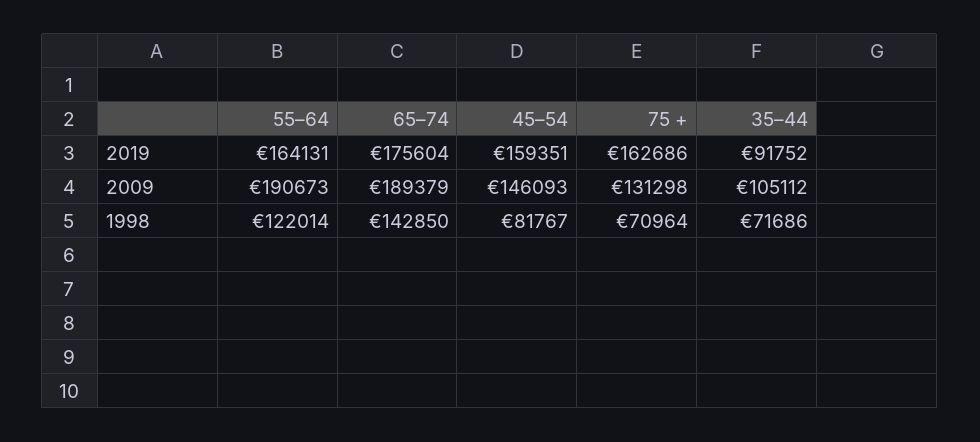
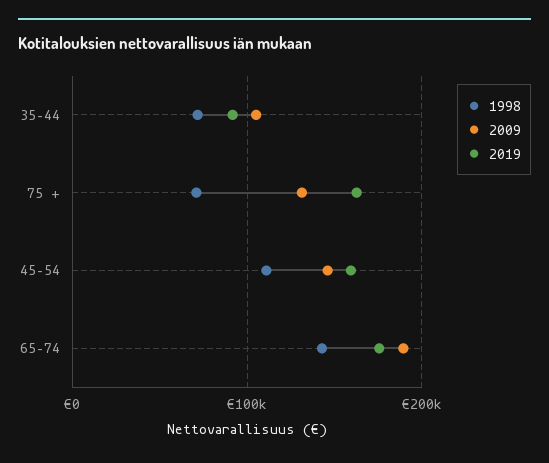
  {
    "2019": {
-     "55–64": 164131,
      "65–74": 175604,
      "45–54": 159351,
      "75 +": 162686,
      "35–44": 91752
    },
    "2009": {
-     "55–64": 190673,
      "65–74": 189379,
      "45–54": 146093,
      "75 +": 131298,
      "35–44": 105112
    },
    "1998": {
-     "55–64": 122014,
      "65–74": 142850,
-     "45–54": 81767,
+     "45–54": 110000,
      "75 +": 70964,
      "35–44": 71686
    }
  }

